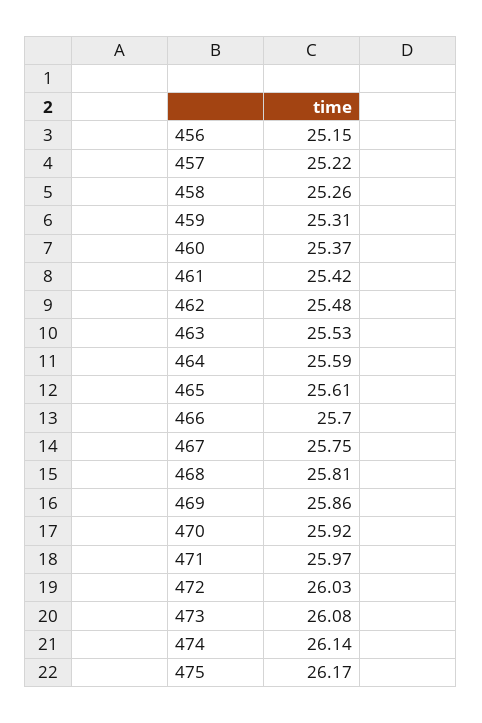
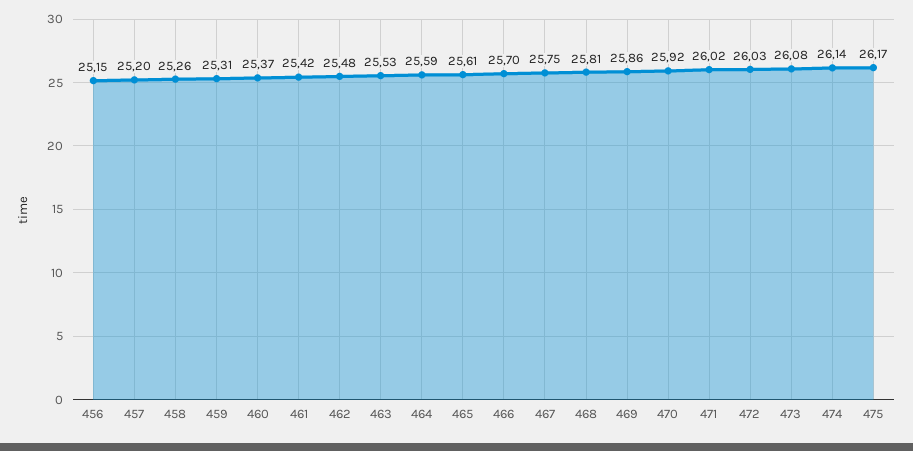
  {
    "456": 25.15,
-   "457": 25.22,
+   "457": 25.2,
    "458": 25.26,
    "459": 25.31,
    "460": 25.37,
    "461": 25.42,
    "462": 25.48,
    "463": 25.53,
    "464": 25.59,
    "465": 25.61,
    "466": 25.7,
    "467": 25.75,
    "468": 25.81,
    "469": 25.86,
    "470": 25.92,
-   "471": 25.97,
+   "471": 26.02,
    "472": 26.03,
    "473": 26.08,
    "474": 26.14,
    "475": 26.17
  }

